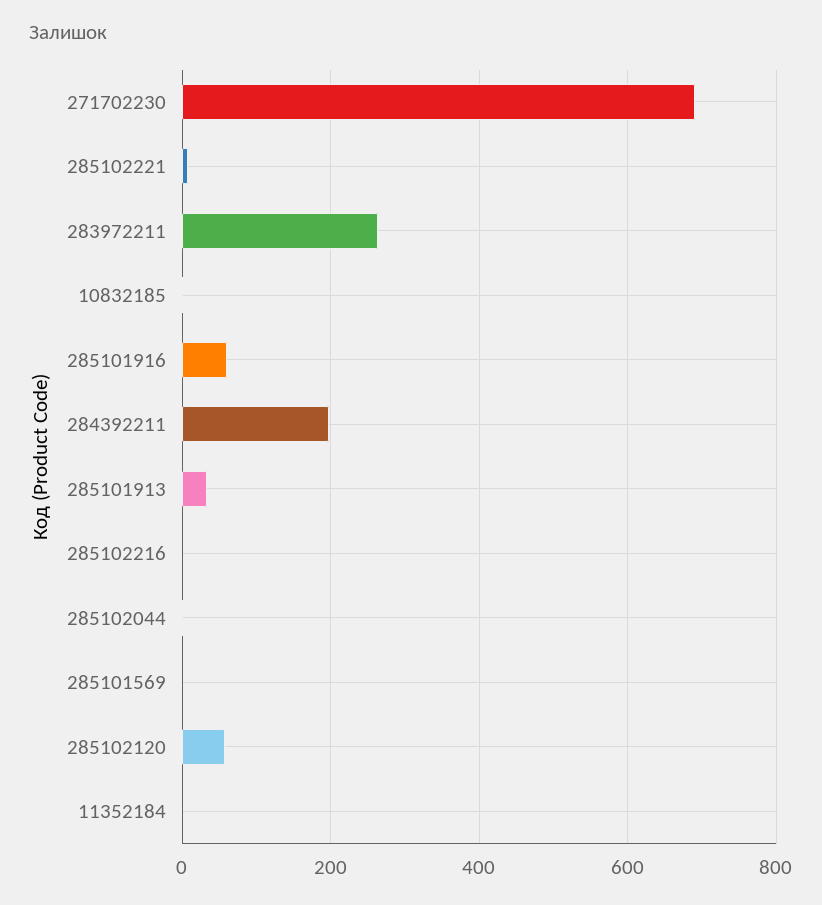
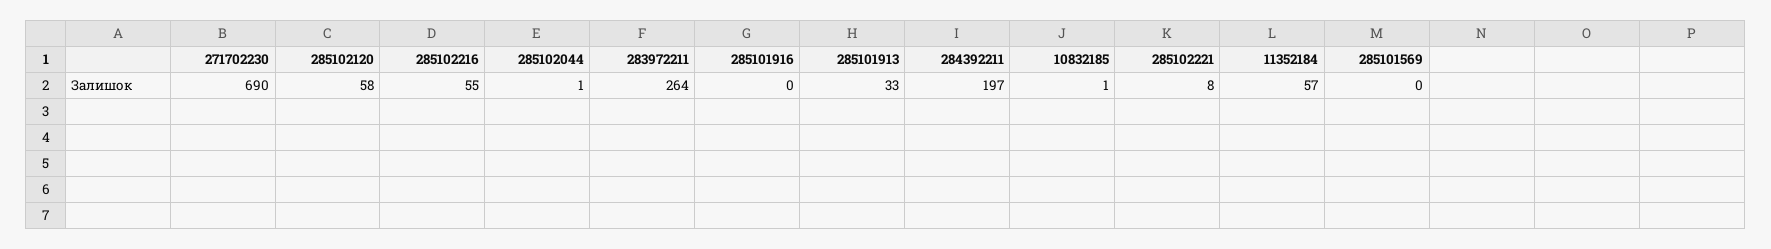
  {
    "271702230": 690,
    "285102221": 8,
    "283972211": 264,
    "10832185": 1,
-   "285101916": 60,
+   "285101916": 0,
    "284392211": 197,
    "285101913": 33,
-   "285102216": 0,
+   "285102216": 55,
    "285102044": 1,
    "285101569": 0,
    "285102120": 58,
-   "11352184": 0
+   "11352184": 57
  }

